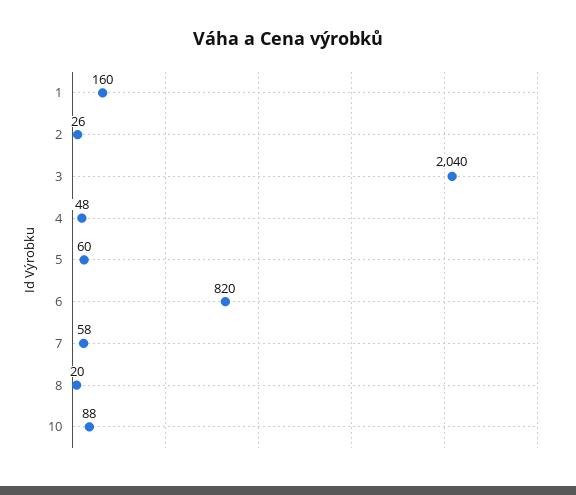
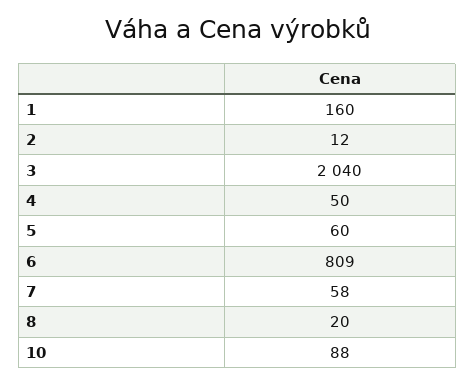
  {
    "1": 160,
-   "2": 26,
+   "2": 12,
    "3": 2040,
-   "4": 48,
+   "4": 50,
    "5": 60,
-   "6": 820,
+   "6": 809,
    "7": 58,
    "8": 20,
    "10": 88
  }

